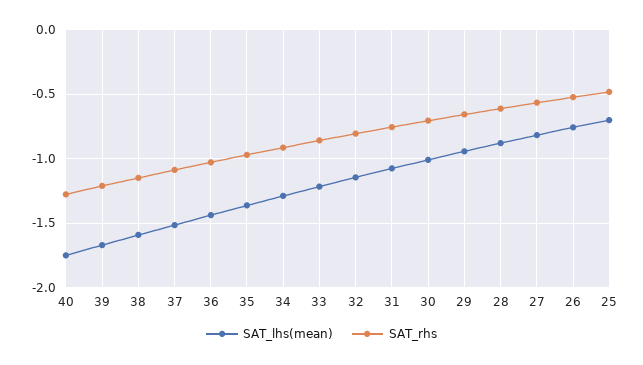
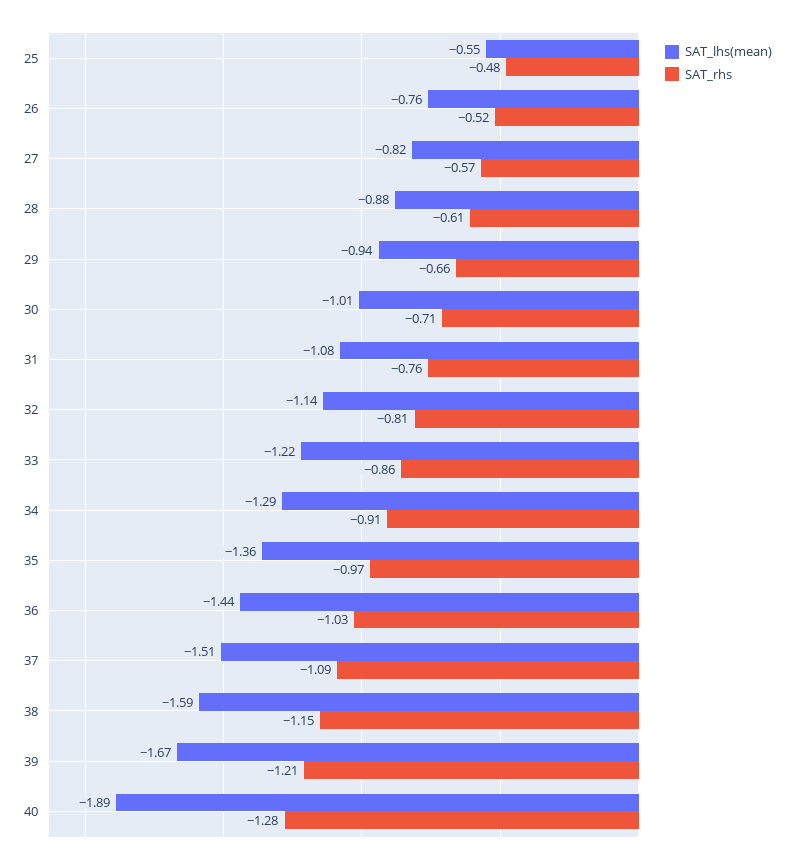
  {
    "SAT_lhs(mean)": {
-     "40": -1.75,
+     "40": -1.89,
      "39": -1.67,
      "38": -1.59,
      "37": -1.51,
      "36": -1.44,
      "35": -1.36,
      "34": -1.29,
      "33": -1.22,
      "32": -1.14,
      "31": -1.08,
      "30": -1.01,
      "29": -0.94,
      "28": -0.88,
      "27": -0.82,
      "26": -0.76,
-     "25": -0.7
+     "25": -0.55
    },
    "SAT_rhs": {
      "40": -1.28,
      "39": -1.21,
      "38": -1.15,
      "37": -1.09,
      "36": -1.03,
      "35": -0.97,
      "34": -0.91,
      "33": -0.86,
      "32": -0.81,
      "31": -0.76,
      "30": -0.71,
      "29": -0.66,
      "28": -0.61,
      "27": -0.57,
      "26": -0.52,
      "25": -0.48
    }
  }

